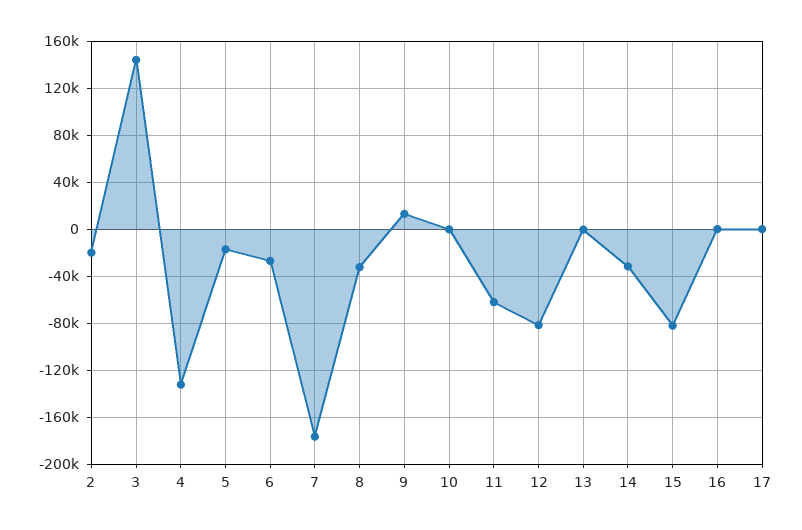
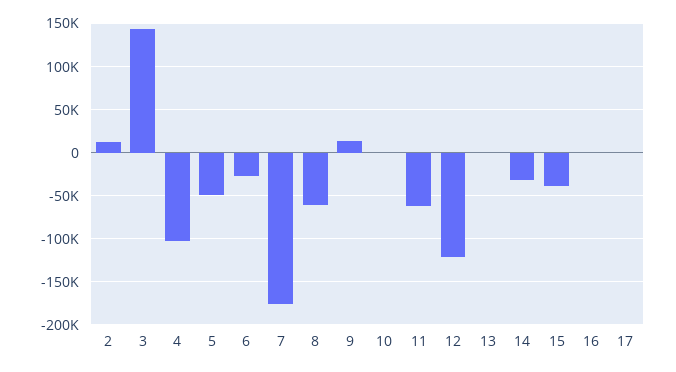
  {
-   "2": -20000,
+   "2": 10000,
    "3": 140000,
-   "4": -130000,
+   "4": -100000,
-   "5": -20000,
+   "5": -50000,
    "6": -30000,
    "7": -180000,
-   "8": -30000,
+   "8": -60000,
    "9": 10000,
    "10": 0,
    "11": -60000,
-   "12": -80000,
+   "12": -120000,
    "13": 0,
    "14": -30000,
-   "15": -80000,
+   "15": -40000,
    "16": 0,
    "17": 0
  }

